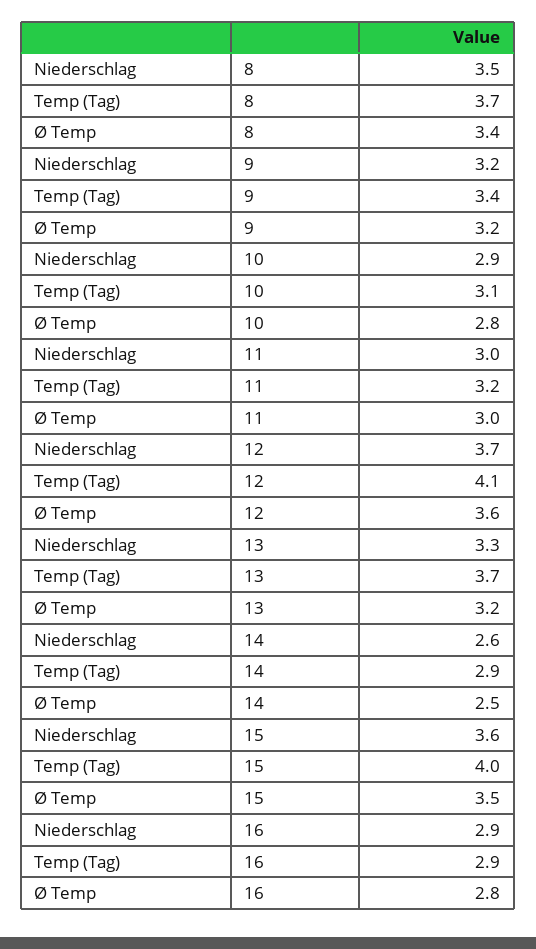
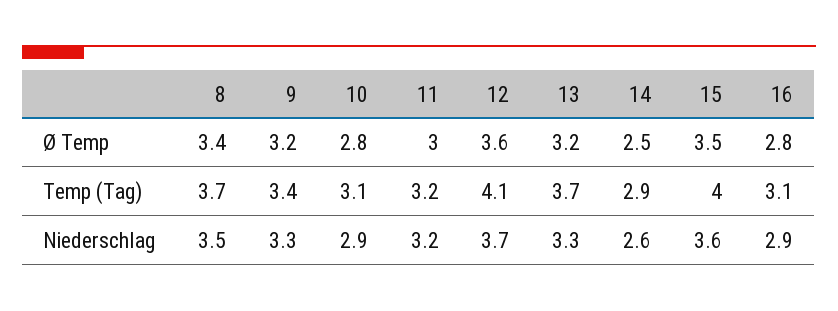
  {
    "Niederschlag": {
      "8": 3.5,
-     "9": 3.2,
+     "9": 3.3,
      "10": 2.9,
-     "11": 3,
+     "11": 3.2,
      "12": 3.7,
      "13": 3.3,
      "14": 2.6,
      "15": 3.6,
      "16": 2.9
    },
    "Temp (Tag)": {
      "8": 3.7,
      "9": 3.4,
      "10": 3.1,
      "11": 3.2,
      "12": 4.1,
      "13": 3.7,
      "14": 2.9,
      "15": 4,
-     "16": 2.9
+     "16": 3.1
    },
    "Ø Temp": {
      "8": 3.4,
      "9": 3.2,
      "10": 2.8,
      "11": 3,
      "12": 3.6,
      "13": 3.2,
      "14": 2.5,
      "15": 3.5,
      "16": 2.8
    }
  }

